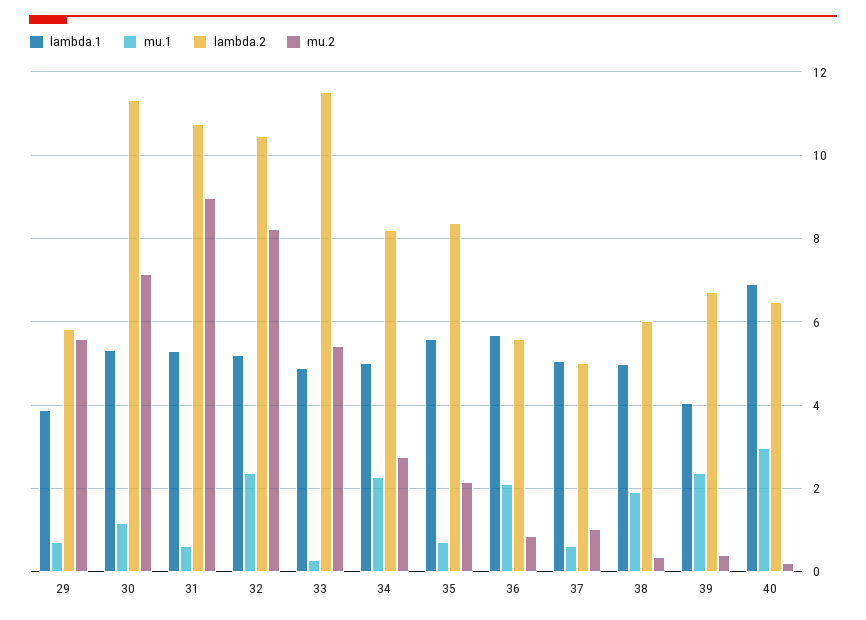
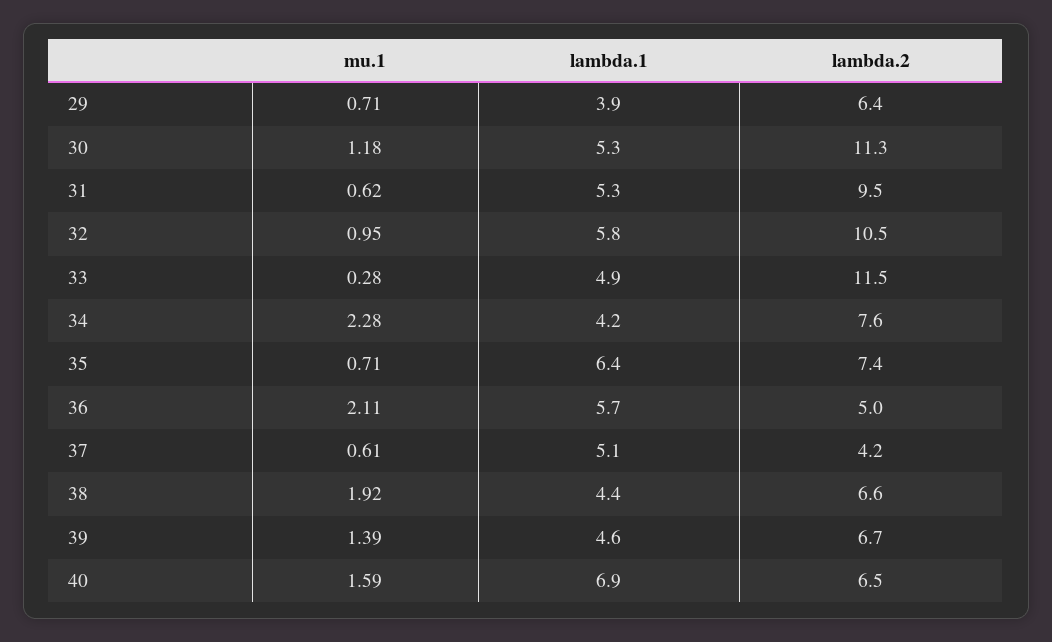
  {
    "lambda.1": {
      "29": 3.9,
      "30": 5.3,
      "31": 5.3,
-     "32": 5.2,
+     "32": 5.8,
      "33": 4.9,
-     "34": 5,
+     "34": 4.2,
-     "35": 5.6,
+     "35": 6.4,
      "36": 5.7,
      "37": 5.1,
-     "38": 5,
+     "38": 4.4,
-     "39": 4,
+     "39": 4.6,
      "40": 6.9
    },
    "mu.1": {
      "29": 0.71,
      "30": 1.18,
      "31": 0.62,
-     "32": 2.4,
+     "32": 0.95,
      "33": 0.28,
      "34": 2.28,
      "35": 0.71,
      "36": 2.11,
      "37": 0.61,
      "38": 1.92,
-     "39": 2.4,
+     "39": 1.39,
-     "40": 3
+     "40": 1.59
    },
    "lambda.2": {
-     "29": 5.8,
+     "29": 6.4,
      "30": 11.3,
-     "31": 10.8,
+     "31": 9.5,
      "32": 10.5,
      "33": 11.5,
-     "34": 8.2,
+     "34": 7.6,
-     "35": 8.4,
+     "35": 7.4,
-     "36": 5.6,
+     "36": 5,
-     "37": 5,
+     "37": 4.2,
-     "38": 6,
+     "38": 6.6,
      "39": 6.7,
      "40": 6.5
-   },
+   }
-   "mu.2": {
-     "29": 5.6,
-     "30": 7.2,
-     "31": 9,
-     "32": 8.2,
-     "33": 5.4,
-     "34": 2.8,
-     "35": 2.2,
-     "36": 0.8,
-     "37": 1,
-     "38": 0.4,
-     "39": 0.4,
-     "40": 0.2
-   }
  }

